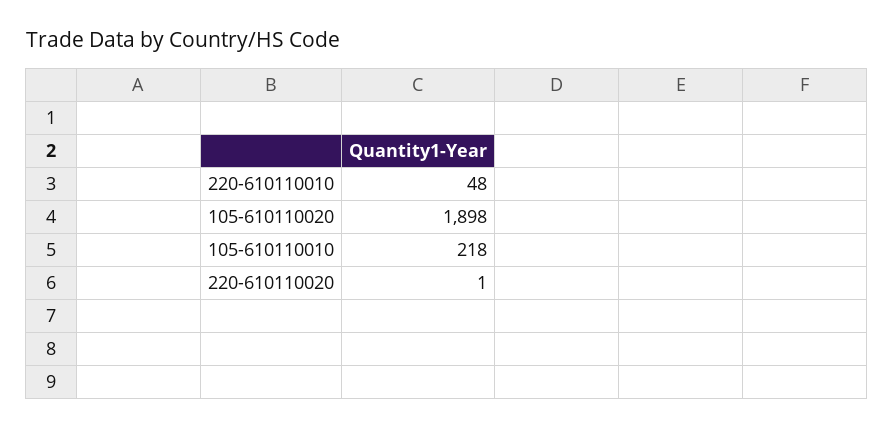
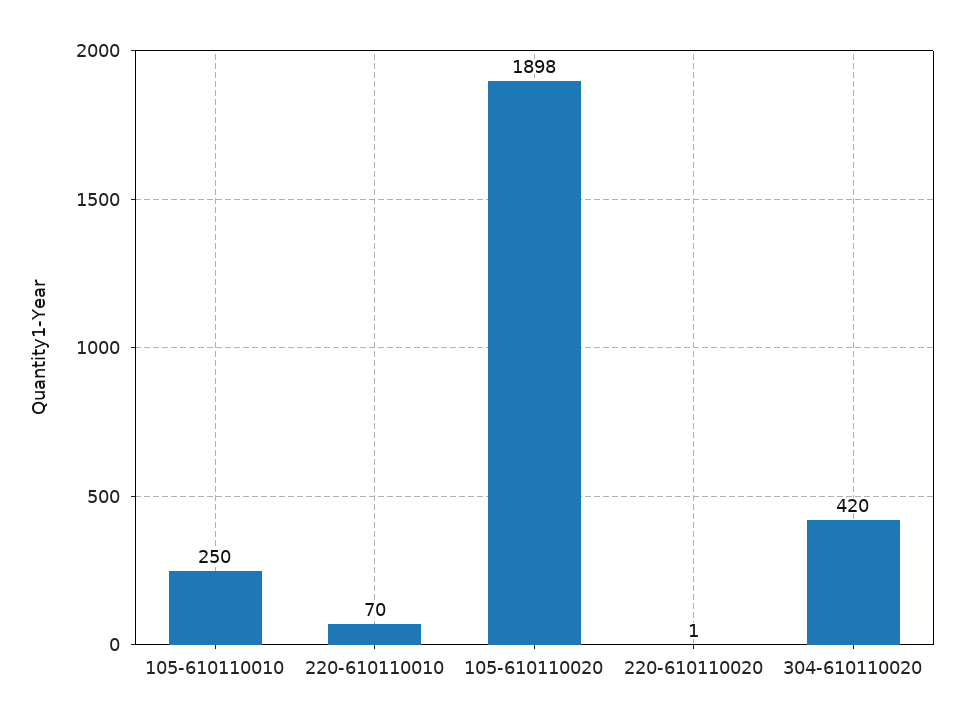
  {
-   "220-610110010": 48,
+   "220-610110010": 70,
    "105-610110020": 1898,
-   "105-610110010": 218,
+   "105-610110010": 250,
-   "220-610110020": 1
+   "220-610110020": 1,
+   "304-610110020": 420
  }

